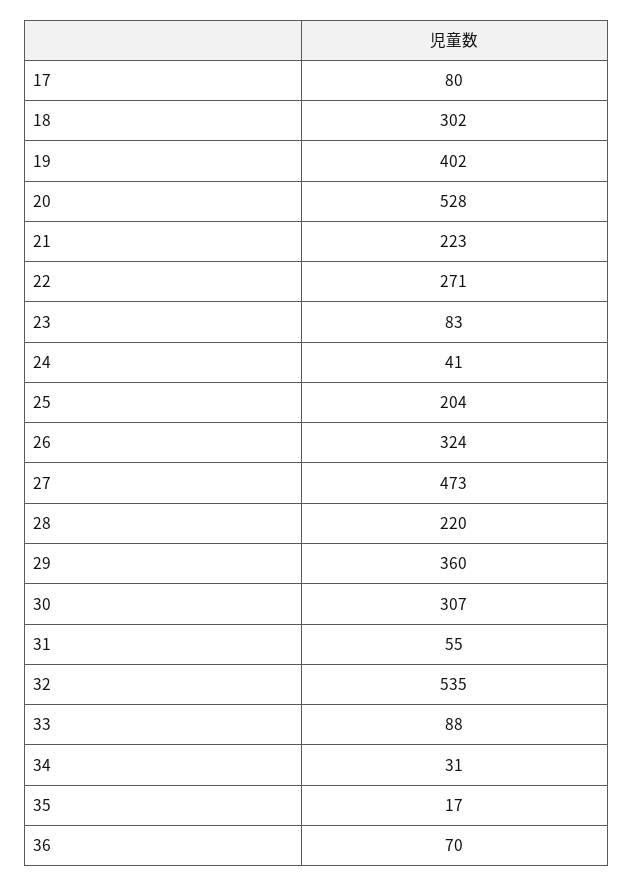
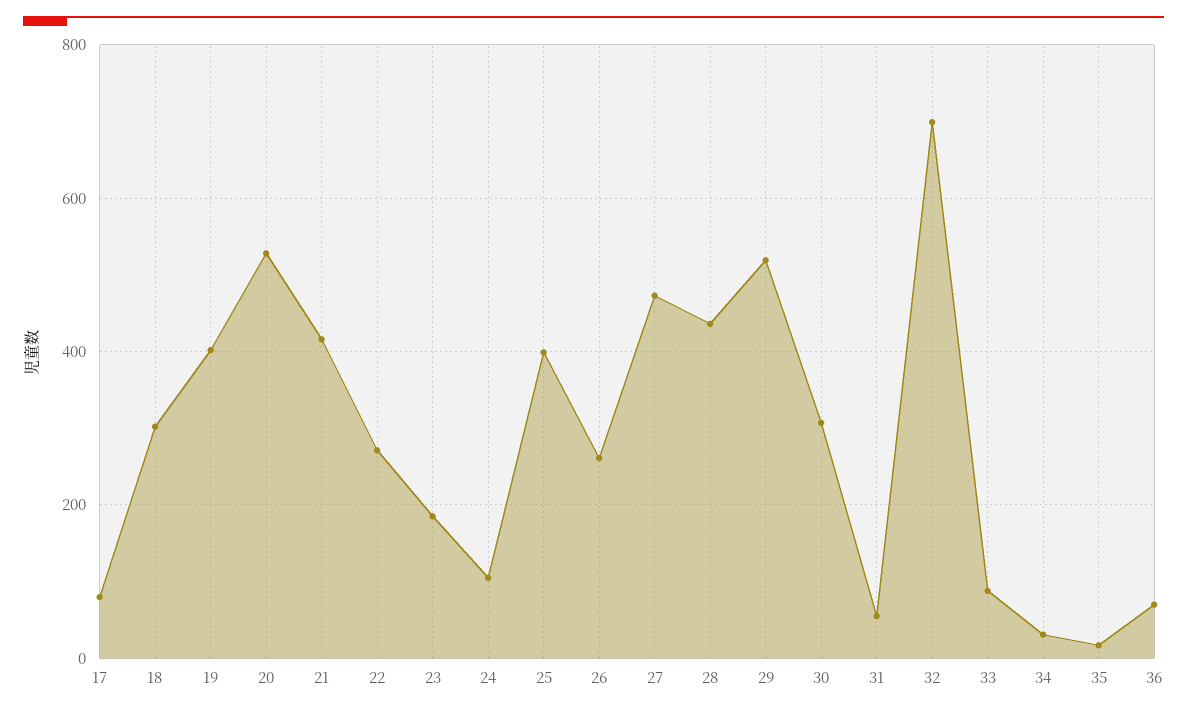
  {
    "17": 80,
    "18": 302,
    "19": 402,
    "20": 528,
-   "21": 223,
+   "21": 420,
    "22": 271,
-   "23": 83,
+   "23": 180,
-   "24": 41,
+   "24": 100,
-   "25": 204,
+   "25": 400,
-   "26": 324,
+   "26": 260,
    "27": 473,
-   "28": 220,
+   "28": 440,
-   "29": 360,
+   "29": 520,
    "30": 307,
    "31": 55,
-   "32": 535,
+   "32": 700,
    "33": 88,
    "34": 31,
    "35": 17,
    "36": 70
  }

